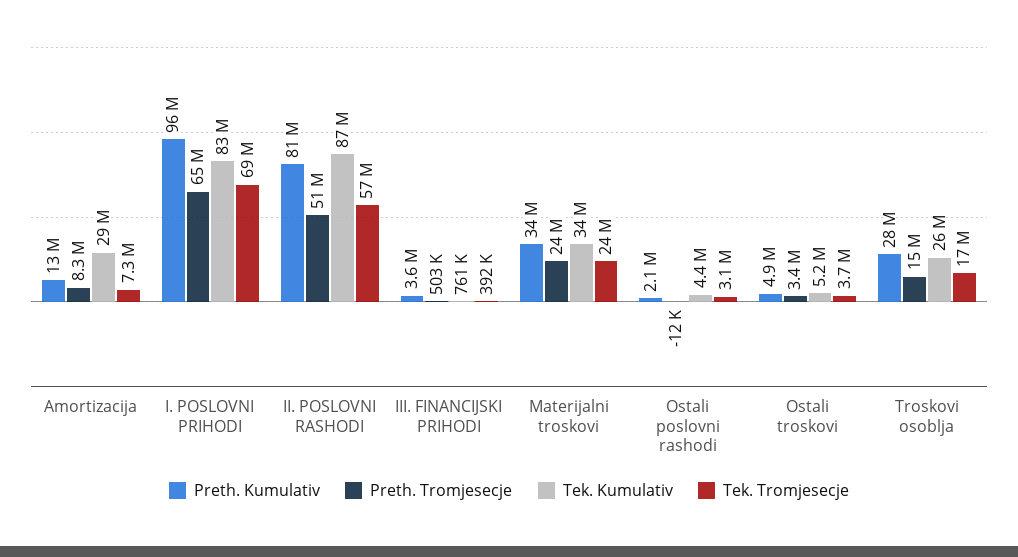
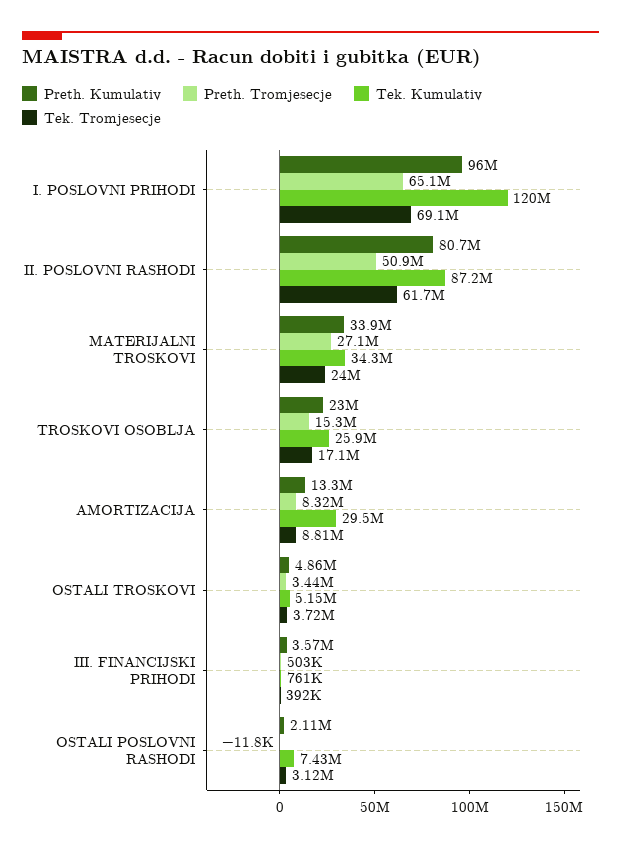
  {
    "Preth. Kumulativ": {
      "Amortizacija": 13300000,
      "I. POSLOVNI PRIHODI": 96000000,
      "II. POSLOVNI RASHODI": 80700000,
      "III. FINANCIJSKI PRIHODI": 3570000,
      "Materijalni troskovi": 33900000,
      "Ostali poslovni rashodi": 2110000,
      "Ostali troskovi": 4860000,
-     "Troskovi osoblja": 28000000
+     "Troskovi osoblja": 23000000
    },
    "Preth. Tromjesecje": {
      "Amortizacija": 8320000,
      "I. POSLOVNI PRIHODI": 65100000,
      "II. POSLOVNI RASHODI": 50900000,
      "III. FINANCIJSKI PRIHODI": 503000,
-     "Materijalni troskovi": 24000000,
+     "Materijalni troskovi": 27100000,
      "Ostali poslovni rashodi": -11800,
      "Ostali troskovi": 3440000,
      "Troskovi osoblja": 15300000
    },
    "Tek. Kumulativ": {
      "Amortizacija": 29500000,
-     "I. POSLOVNI PRIHODI": 83000000,
+     "I. POSLOVNI PRIHODI": 120000000,
      "II. POSLOVNI RASHODI": 87200000,
      "III. FINANCIJSKI PRIHODI": 761000,
      "Materijalni troskovi": 34300000,
-     "Ostali poslovni rashodi": 4400000,
+     "Ostali poslovni rashodi": 7430000,
      "Ostali troskovi": 5150000,
      "Troskovi osoblja": 25900000
    },
    "Tek. Tromjesecje": {
-     "Amortizacija": 7300000,
+     "Amortizacija": 8810000,
      "I. POSLOVNI PRIHODI": 69100000,
-     "II. POSLOVNI RASHODI": 57000000,
+     "II. POSLOVNI RASHODI": 61700000,
      "III. FINANCIJSKI PRIHODI": 392000,
      "Materijalni troskovi": 24000000,
      "Ostali poslovni rashodi": 3120000,
      "Ostali troskovi": 3720000,
      "Troskovi osoblja": 17100000
    }
  }

